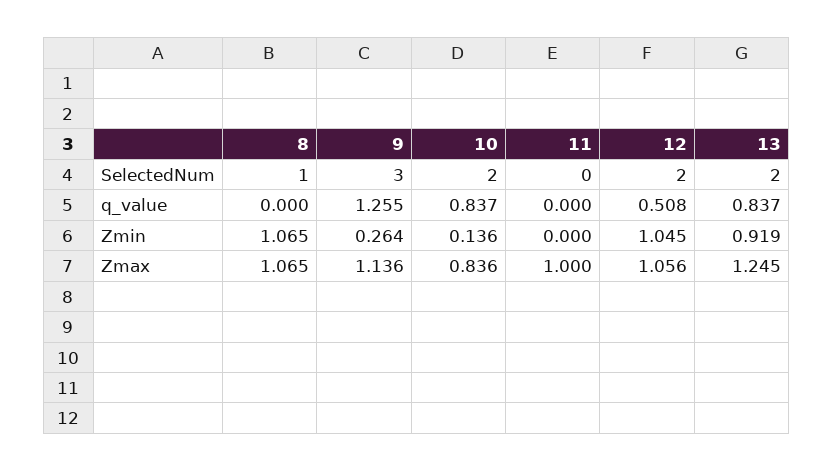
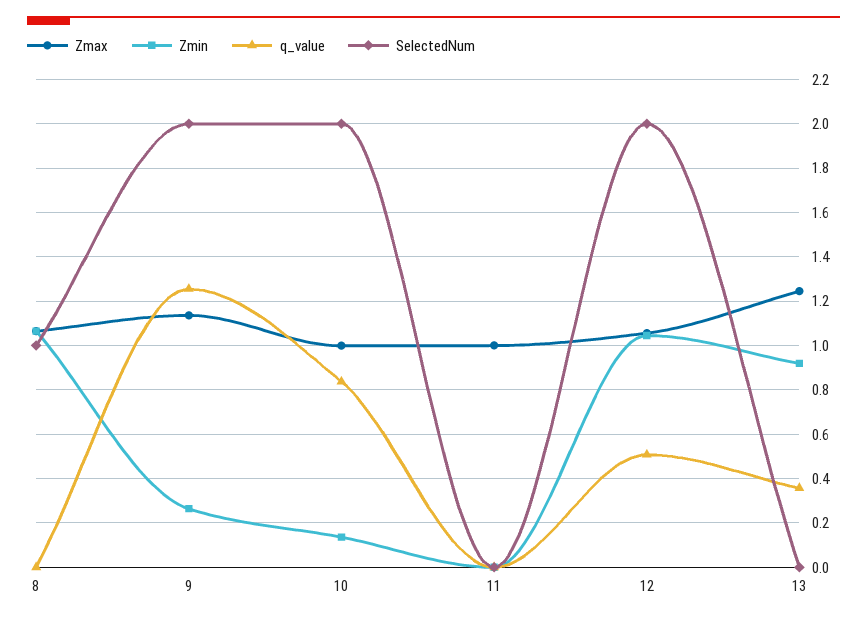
  {
    "SelectedNum": {
      "8": 1,
-     "9": 3,
+     "9": 2,
      "10": 2,
      "11": 0,
      "12": 2,
-     "13": 2
+     "13": 0
    },
    "q_value": {
      "8": 0,
      "9": 1.255,
      "10": 0.837,
      "11": 0,
      "12": 0.508,
-     "13": 0.837
+     "13": 0.35
    },
    "Zmin": {
      "8": 1.065,
      "9": 0.264,
      "10": 0.136,
      "11": 0,
      "12": 1.045,
      "13": 0.919
    },
    "Zmax": {
      "8": 1.065,
      "9": 1.136,
-     "10": 0.836,
+     "10": 1,
      "11": 1,
      "12": 1.056,
      "13": 1.245
    }
  }

